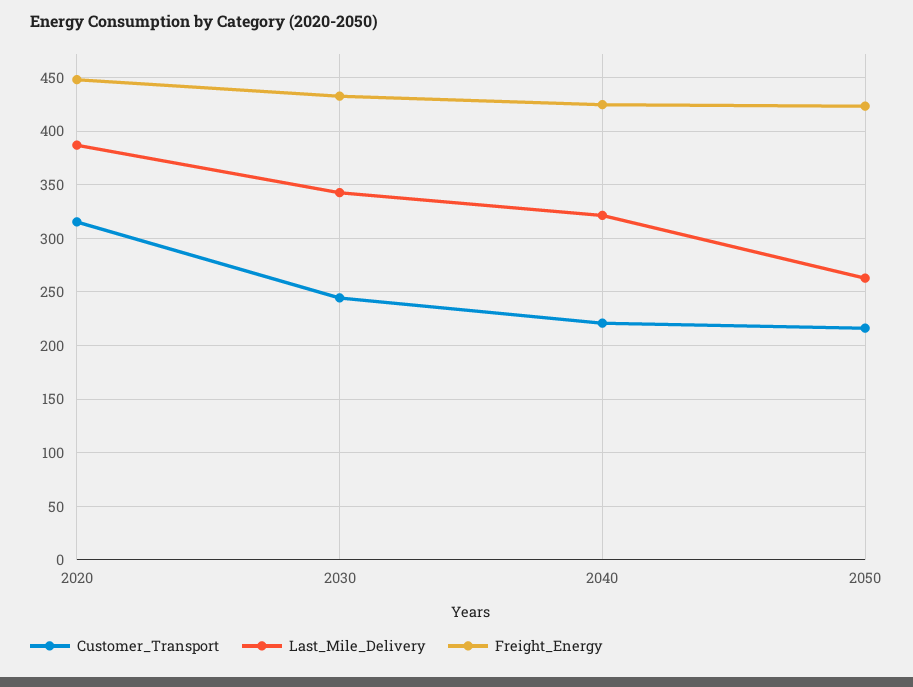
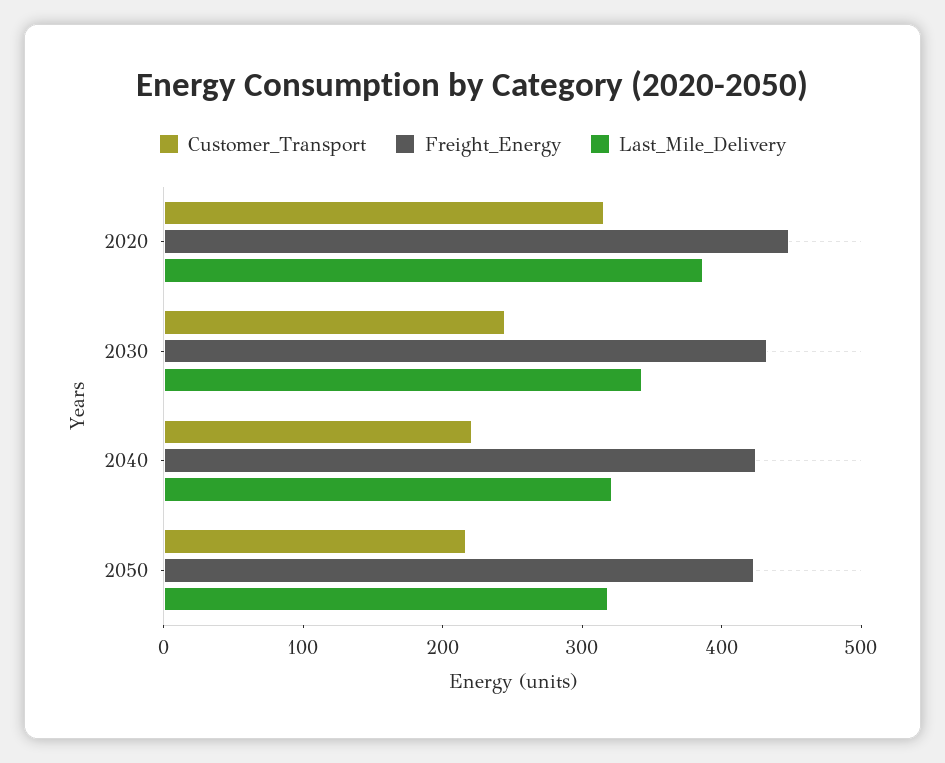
  {
    "Customer_Transport": {
      "2020": 320,
      "2030": 240,
      "2040": 220,
      "2050": 220
    },
    "Last_Mile_Delivery": {
      "2020": 390,
      "2030": 340,
      "2040": 320,
-     "2050": 260
+     "2050": 320
    },
    "Freight_Energy": {
      "2020": 450,
      "2030": 430,
      "2040": 420,
      "2050": 420
    }
  }

